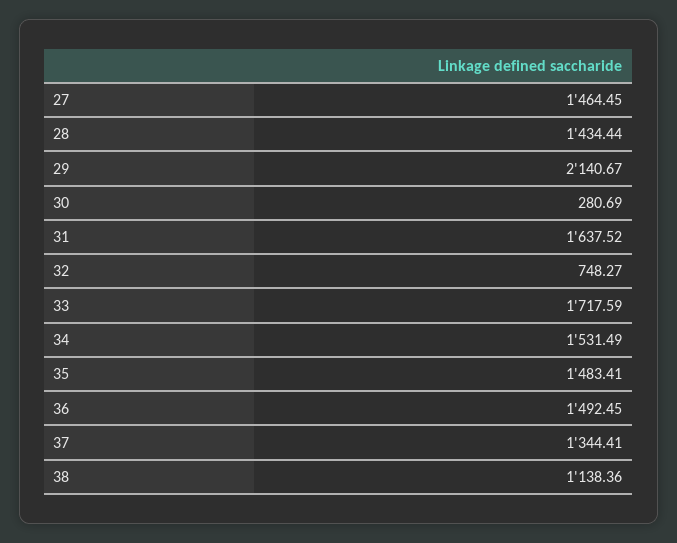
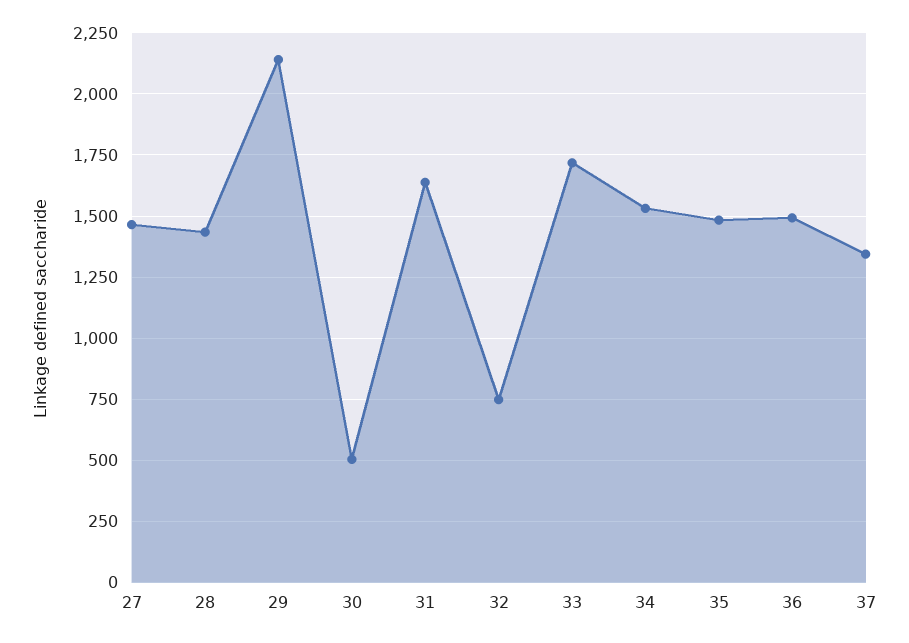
  {
    "27": 1464.45,
    "28": 1434.44,
    "29": 2140.67,
-   "30": 280.69,
+   "30": 500,
    "31": 1637.52,
    "32": 748.27,
    "33": 1717.59,
    "34": 1531.49,
    "35": 1483.41,
    "36": 1492.45,
-   "37": 1344.41,
+   "37": 1344.41
-   "38": 1138.36
  }

